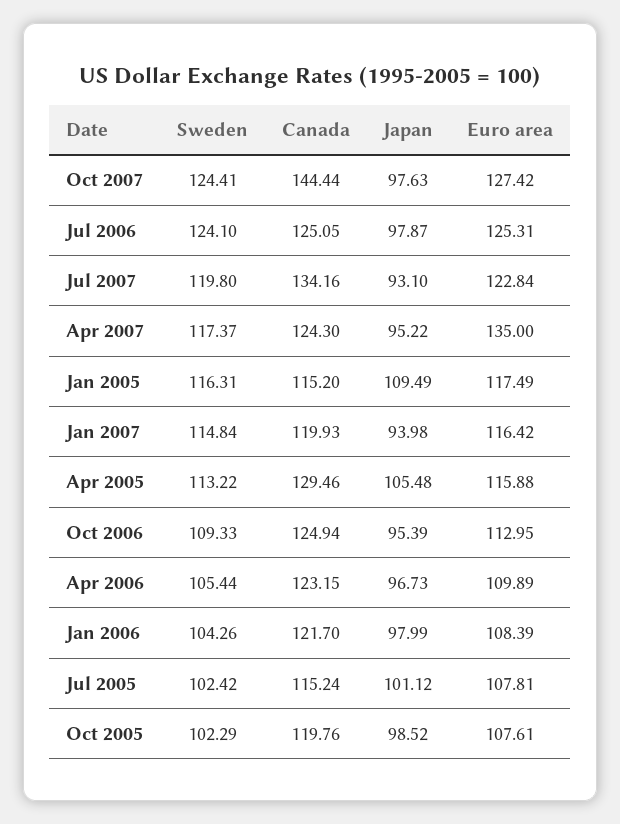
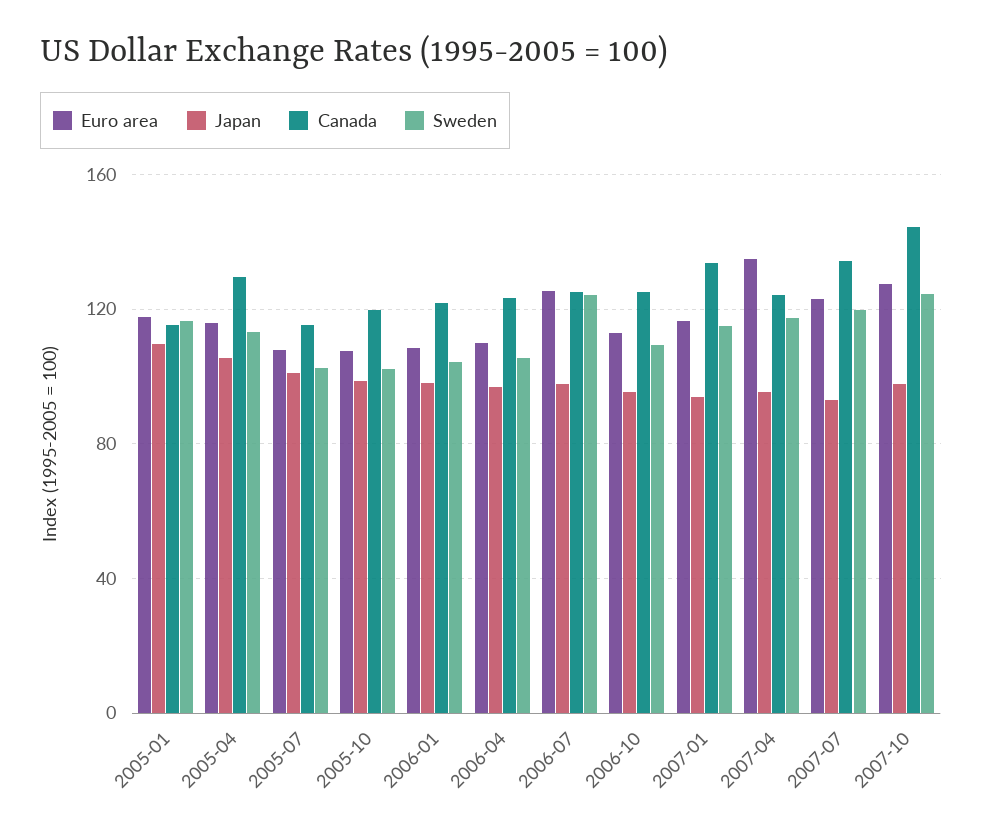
  {
    "Sweden": {
      "Oct 2007": 124.41,
      "Jul 2006": 124.1,
      "Jul 2007": 119.8,
      "Apr 2007": 117.37,
      "Jan 2005": 116.31,
      "Jan 2007": 114.84,
      "Apr 2005": 113.22,
      "Oct 2006": 109.33,
      "Apr 2006": 105.44,
      "Jan 2006": 104.26,
      "Jul 2005": 102.42,
      "Oct 2005": 102.29
    },
    "Canada": {
      "Oct 2007": 144.44,
      "Jul 2006": 125.05,
      "Jul 2007": 134.16,
      "Apr 2007": 124.3,
      "Jan 2005": 115.2,
-     "Jan 2007": 119.93,
+     "Jan 2007": 135,
      "Apr 2005": 129.46,
      "Oct 2006": 124.94,
      "Apr 2006": 123.15,
      "Jan 2006": 121.7,
      "Jul 2005": 115.24,
      "Oct 2005": 119.76
    },
    "Japan": {
      "Oct 2007": 97.63,
      "Jul 2006": 97.87,
      "Jul 2007": 93.1,
      "Apr 2007": 95.22,
      "Jan 2005": 109.49,
      "Jan 2007": 93.98,
      "Apr 2005": 105.48,
      "Oct 2006": 95.39,
      "Apr 2006": 96.73,
      "Jan 2006": 97.99,
      "Jul 2005": 101.12,
      "Oct 2005": 98.52
    },
    "Euro area": {
      "Oct 2007": 127.42,
      "Jul 2006": 125.31,
      "Jul 2007": 122.84,
      "Apr 2007": 135,
      "Jan 2005": 117.49,
      "Jan 2007": 116.42,
      "Apr 2005": 115.88,
      "Oct 2006": 112.95,
      "Apr 2006": 109.89,
      "Jan 2006": 108.39,
      "Jul 2005": 107.81,
      "Oct 2005": 107.61
    }
  }

